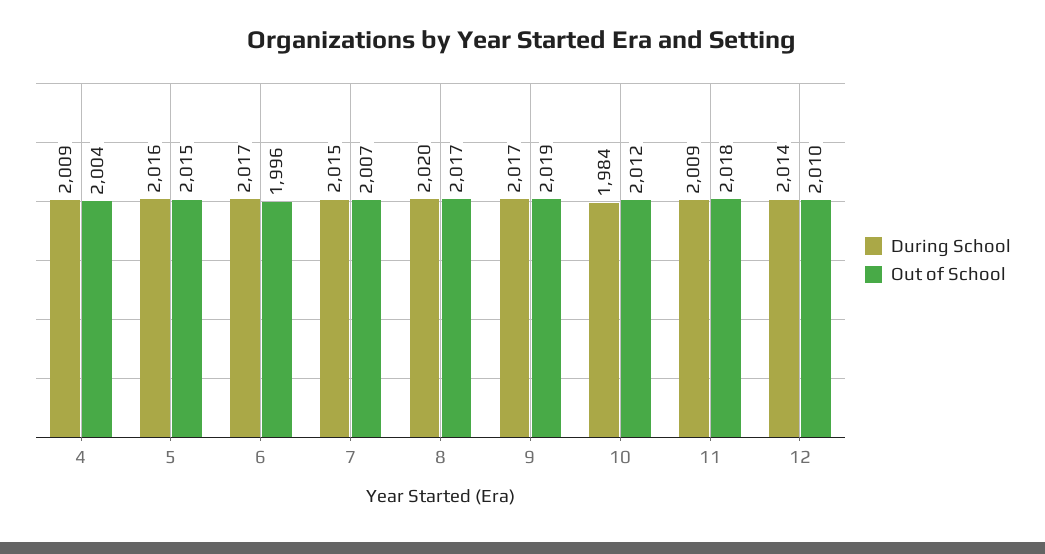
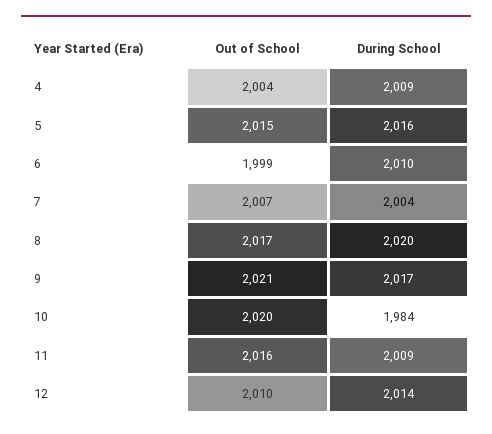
  {
    "During School": {
      "4": 2009,
      "5": 2016,
-     "6": 2017,
+     "6": 2010,
-     "7": 2015,
+     "7": 2004,
      "8": 2020,
      "9": 2017,
      "10": 1984,
      "11": 2009,
      "12": 2014
    },
    "Out of School": {
      "4": 2004,
      "5": 2015,
-     "6": 1996,
+     "6": 1999,
      "7": 2007,
      "8": 2017,
-     "9": 2019,
+     "9": 2021,
-     "10": 2012,
+     "10": 2020,
-     "11": 2018,
+     "11": 2016,
      "12": 2010
    }
  }

